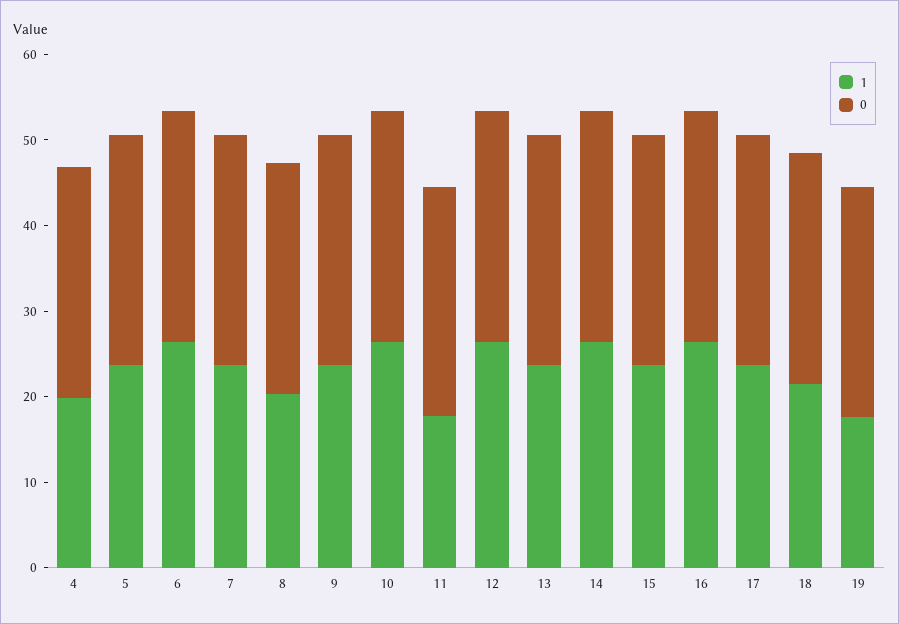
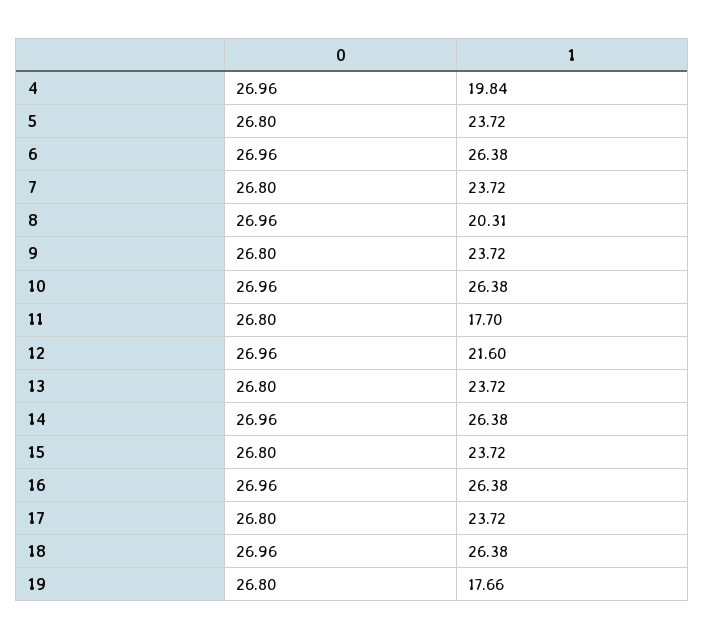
  {
    "1": {
      "4": 19.84,
      "5": 23.72,
      "6": 26.38,
      "7": 23.72,
      "8": 20.31,
      "9": 23.72,
      "10": 26.38,
      "11": 17.7,
-     "12": 26,
+     "12": 21.6,
      "13": 23.72,
      "14": 26.38,
      "15": 23.72,
      "16": 26.38,
      "17": 23.72,
-     "18": 22,
+     "18": 26.38,
      "19": 17.66
    },
    "0": {
      "4": 26.96,
      "5": 26.8,
      "6": 26.96,
      "7": 26.8,
      "8": 26.96,
      "9": 26.8,
      "10": 26.96,
      "11": 26.8,
      "12": 26.96,
      "13": 26.8,
      "14": 26.96,
      "15": 26.8,
      "16": 26.96,
      "17": 26.8,
      "18": 26.96,
      "19": 26.8
    }
  }

